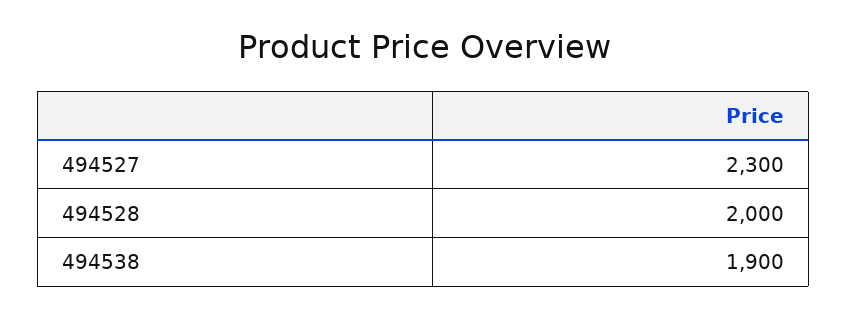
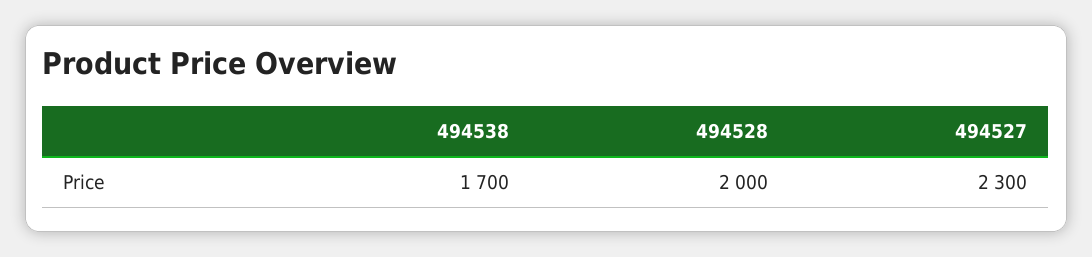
  {
    "494527": 2300,
    "494528": 2000,
-   "494538": 1900
+   "494538": 1700
  }

